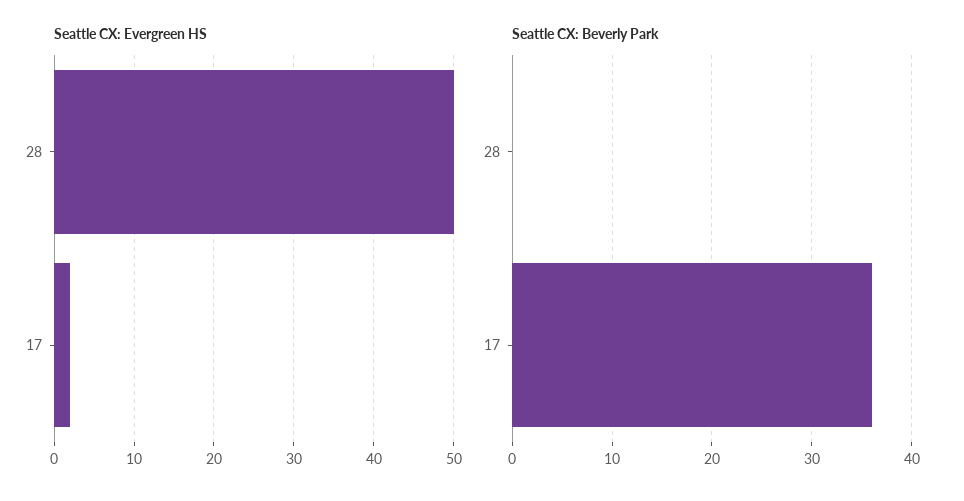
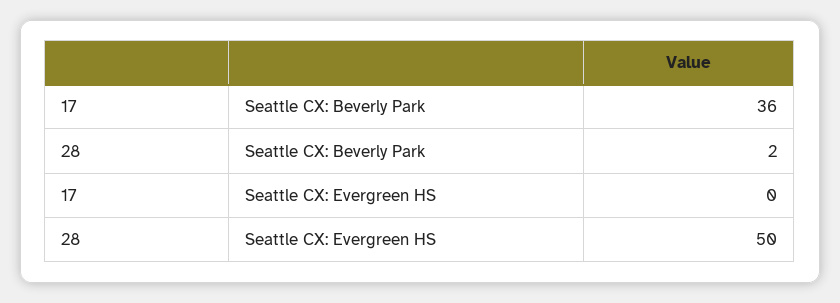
  {
    "Seattle CX: Evergreen HS": {
      "28": 50,
-     "17": 2
+     "17": 0
    },
    "Seattle CX: Beverly Park": {
-     "28": 0,
+     "28": 2,
      "17": 36
    }
  }

